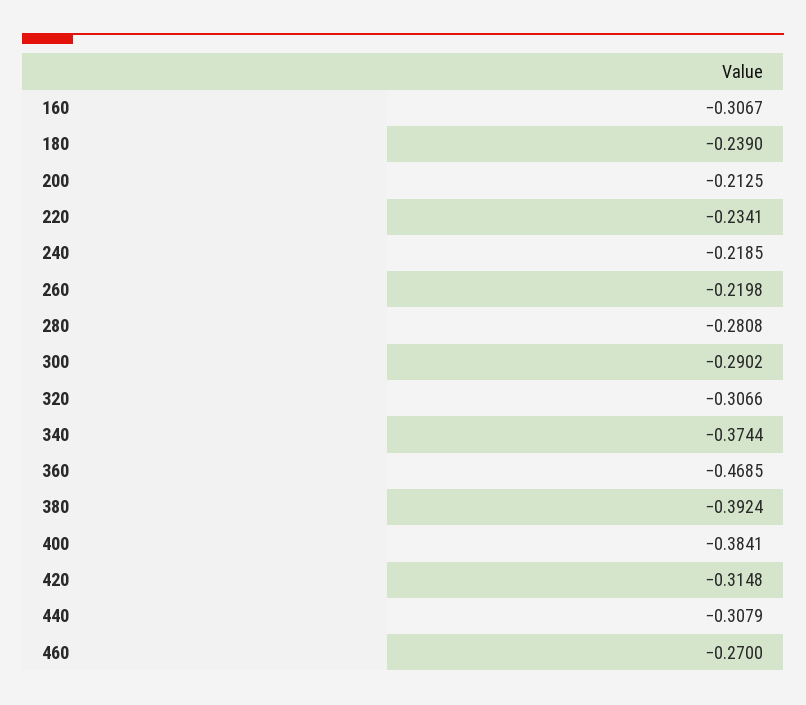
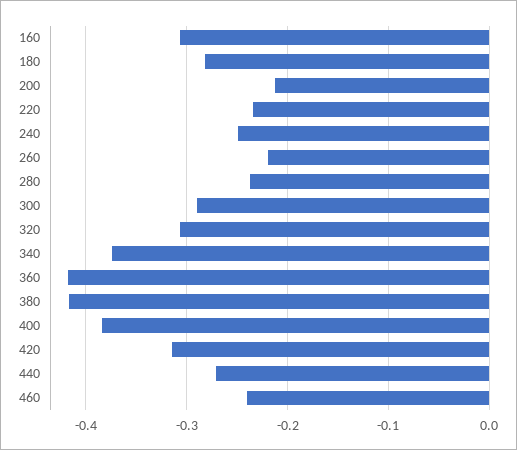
  {
    "160": -0.3067,
-   "180": -0.239,
+   "180": -0.28,
    "200": -0.2125,
    "220": -0.2341,
-   "240": -0.2185,
+   "240": -0.25,
    "260": -0.2198,
-   "280": -0.2808,
+   "280": -0.24,
    "300": -0.2902,
    "320": -0.3066,
    "340": -0.3744,
-   "360": -0.4685,
+   "360": -0.42,
-   "380": -0.3924,
+   "380": -0.42,
    "400": -0.3841,
    "420": -0.3148,
-   "440": -0.3079,
+   "440": -0.27,
-   "460": -0.27
+   "460": -0.24
  }

